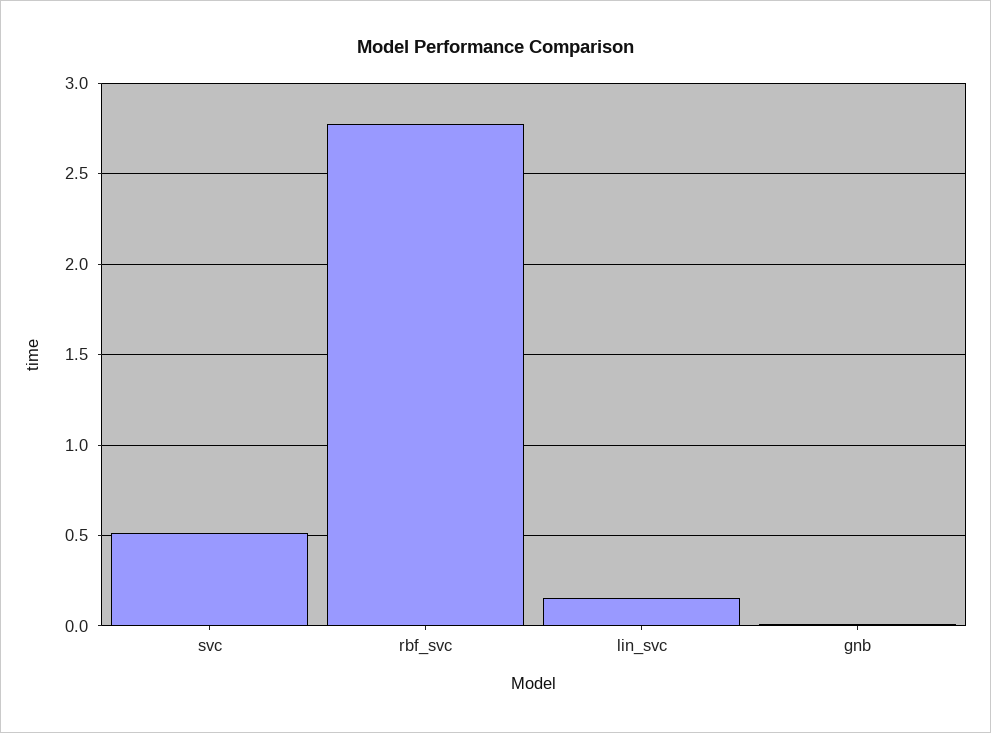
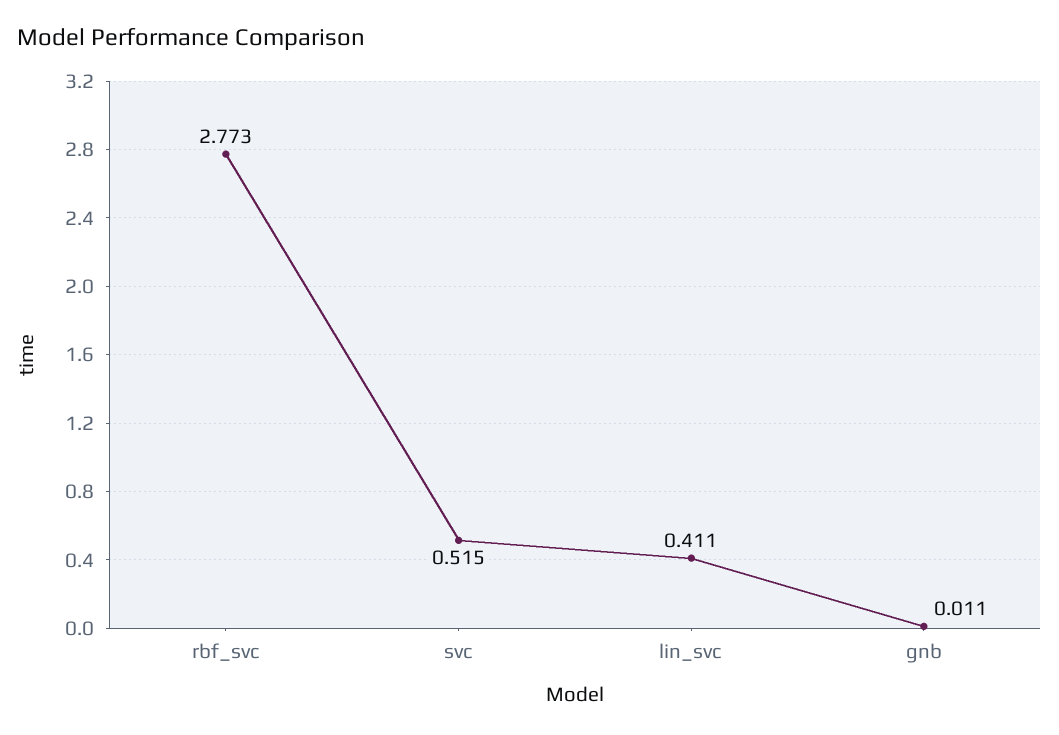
  {
    "svc": 0.515,
    "rbf_svc": 2.773,
-   "lin_svc": 0.15,
+   "lin_svc": 0.411,
    "gnb": 0.011
  }

